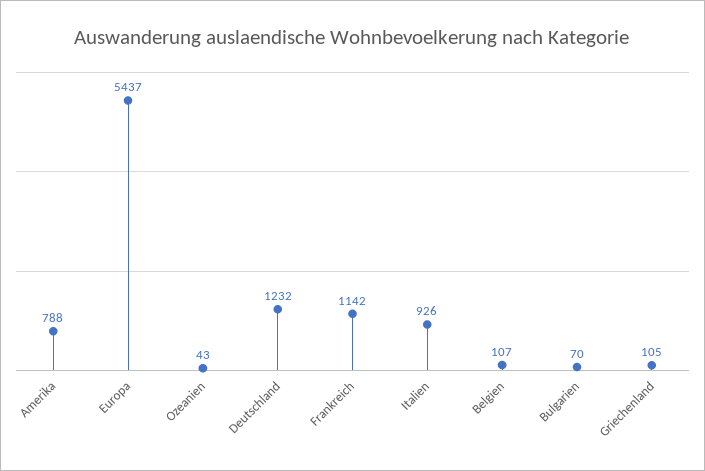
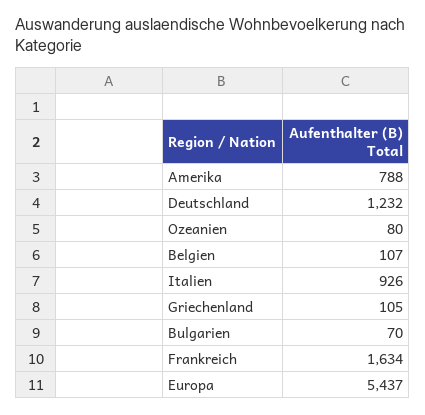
  {
    "Amerika": 788,
    "Europa": 5437,
-   "Ozeanien": 43,
+   "Ozeanien": 80,
    "Deutschland": 1232,
-   "Frankreich": 1142,
+   "Frankreich": 1634,
    "Italien": 926,
    "Belgien": 107,
    "Bulgarien": 70,
    "Griechenland": 105
  }

